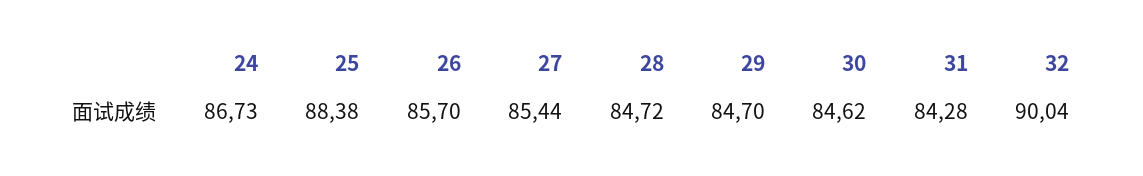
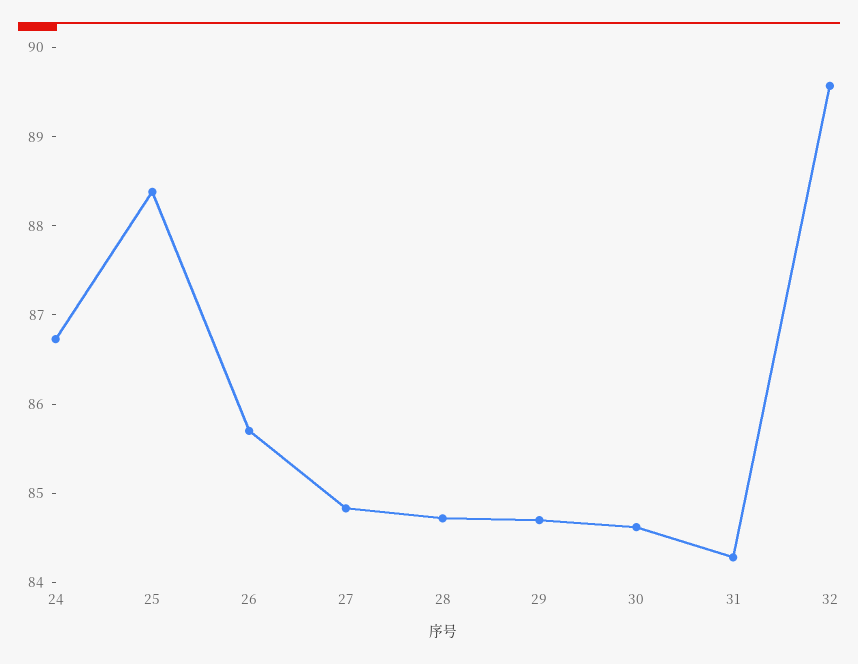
  {
    "24": 86.73,
    "25": 88.38,
    "26": 85.7,
-   "27": 85.44,
+   "27": 84.8,
    "28": 84.72,
    "29": 84.7,
    "30": 84.62,
    "31": 84.28,
-   "32": 90.04
+   "32": 89.6
  }

